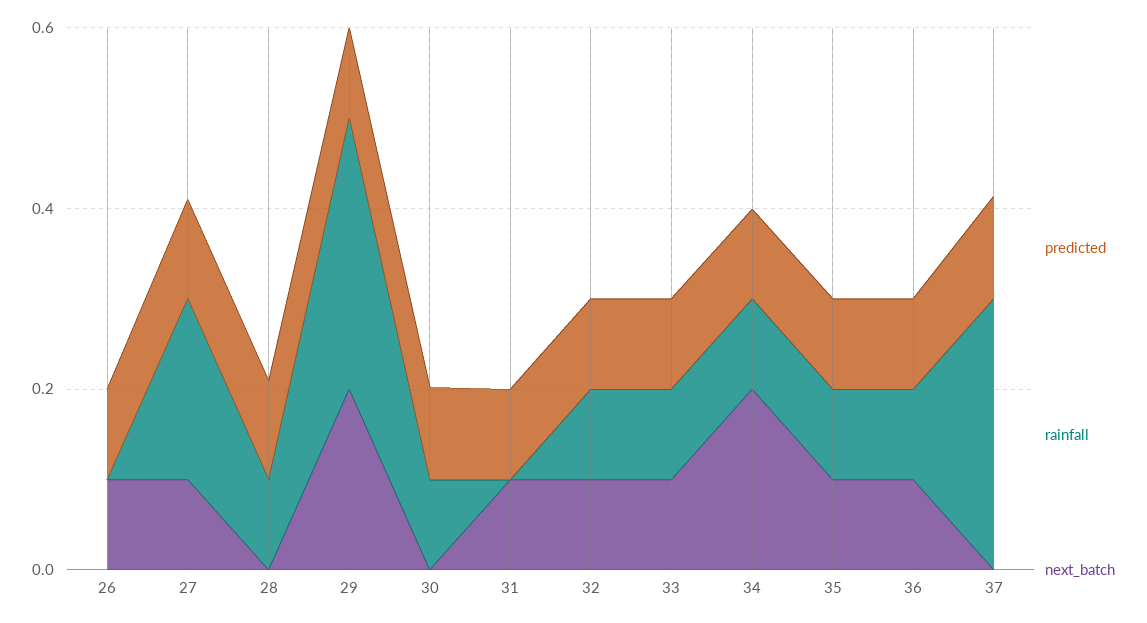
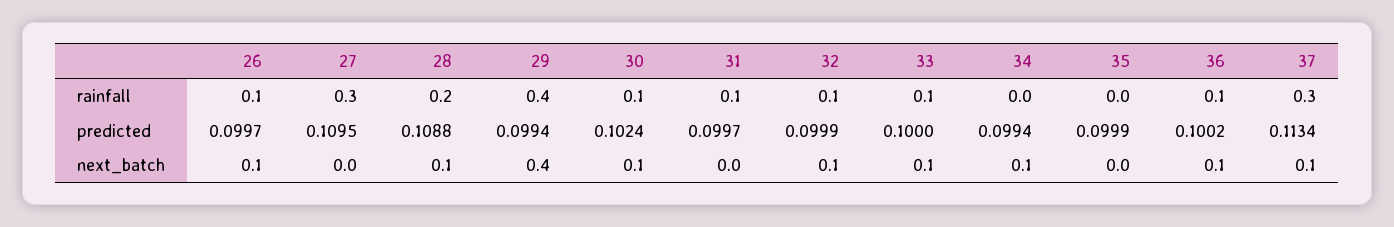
  {
    "predicted": {
      "26": 0.0997,
      "27": 0.1095,
      "28": 0.1088,
      "29": 0.0994,
      "30": 0.1024,
      "31": 0.0997,
      "32": 0.0999,
      "33": 0.1,
      "34": 0.0994,
      "35": 0.0999,
      "36": 0.1002,
      "37": 0.1134
    },
    "rainfall": {
-     "26": 0,
+     "26": 0.1,
-     "27": 0.2,
+     "27": 0.3,
-     "28": 0.1,
+     "28": 0.2,
-     "29": 0.3,
+     "29": 0.4,
      "30": 0.1,
-     "31": 0,
+     "31": 0.1,
      "32": 0.1,
      "33": 0.1,
-     "34": 0.1,
+     "34": 0,
-     "35": 0.1,
+     "35": 0,
      "36": 0.1,
      "37": 0.3
    },
    "next_batch": {
      "26": 0.1,
-     "27": 0.1,
+     "27": 0,
-     "28": 0,
+     "28": 0.1,
-     "29": 0.2,
+     "29": 0.4,
-     "30": 0,
+     "30": 0.1,
-     "31": 0.1,
+     "31": 0,
      "32": 0.1,
      "33": 0.1,
-     "34": 0.2,
+     "34": 0.1,
-     "35": 0.1,
+     "35": 0,
      "36": 0.1,
-     "37": 0
+     "37": 0.1
    }
  }

